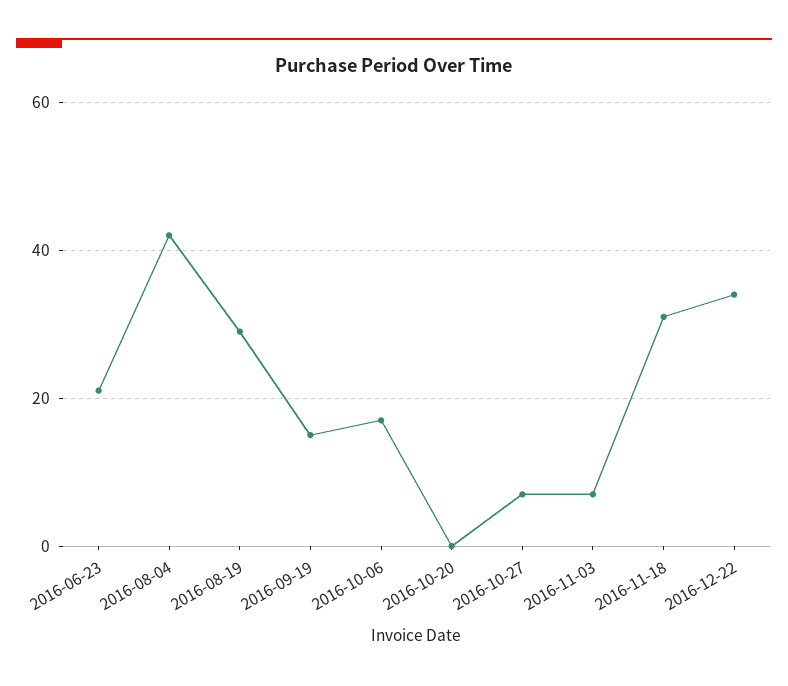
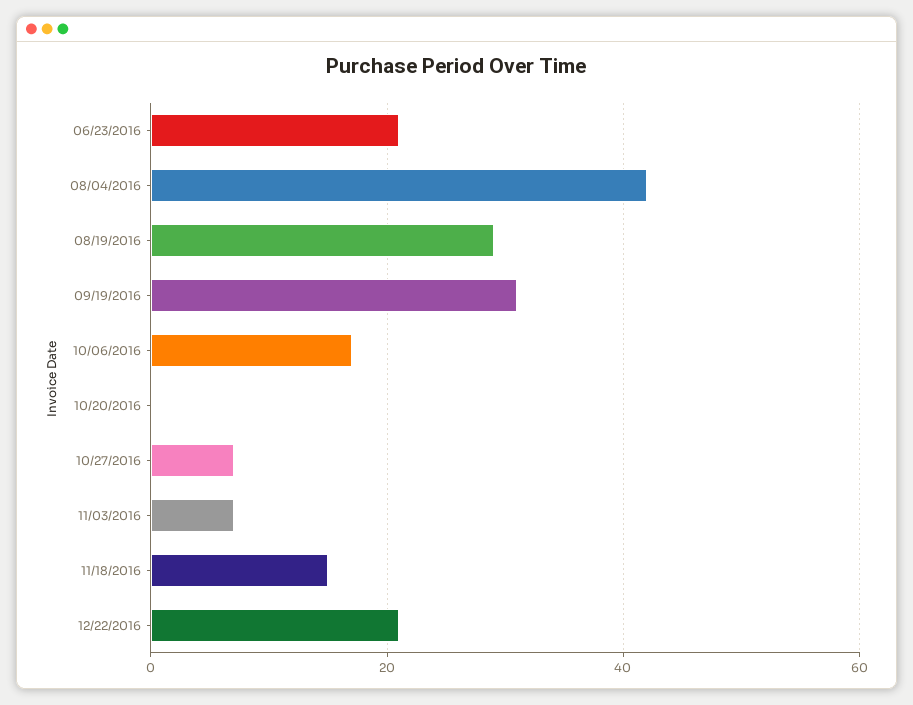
  {
    "2016-06-23": 20,
    "2016-08-04": 40,
    "2016-08-19": 30,
-   "2016-09-19": 15,
+   "2016-09-19": 30,
    "2016-10-06": 15,
    "2016-10-20": 0,
    "2016-10-27": 5,
    "2016-11-03": 5,
-   "2016-11-18": 30,
+   "2016-11-18": 15,
-   "2016-12-22": 35
+   "2016-12-22": 20
  }

